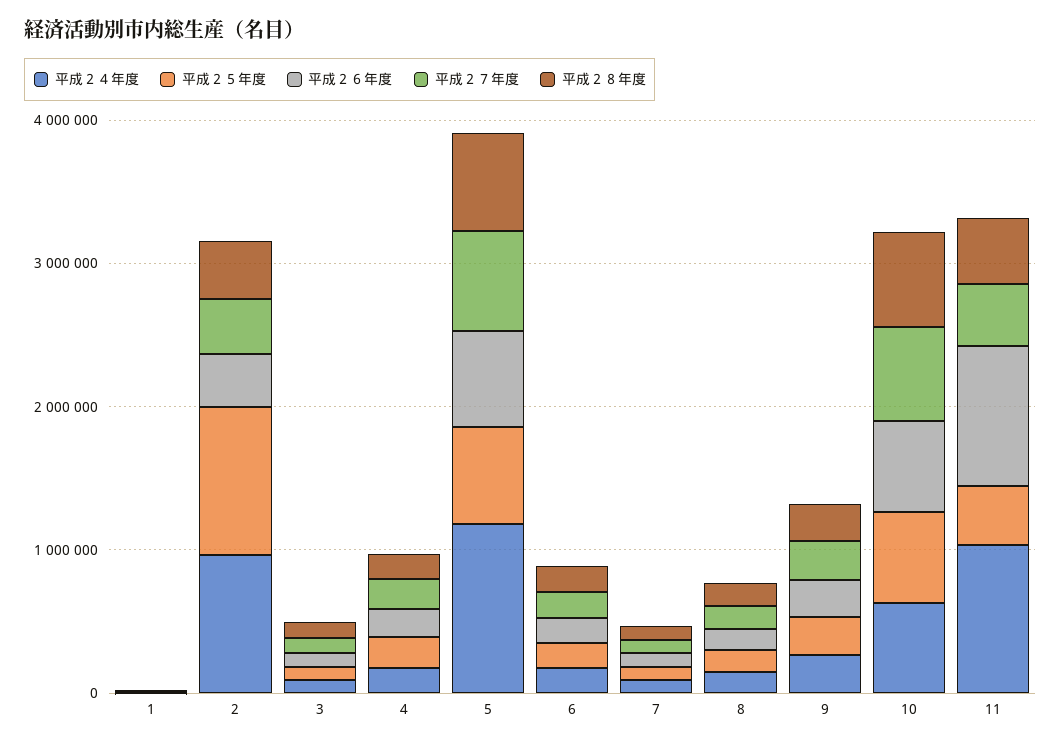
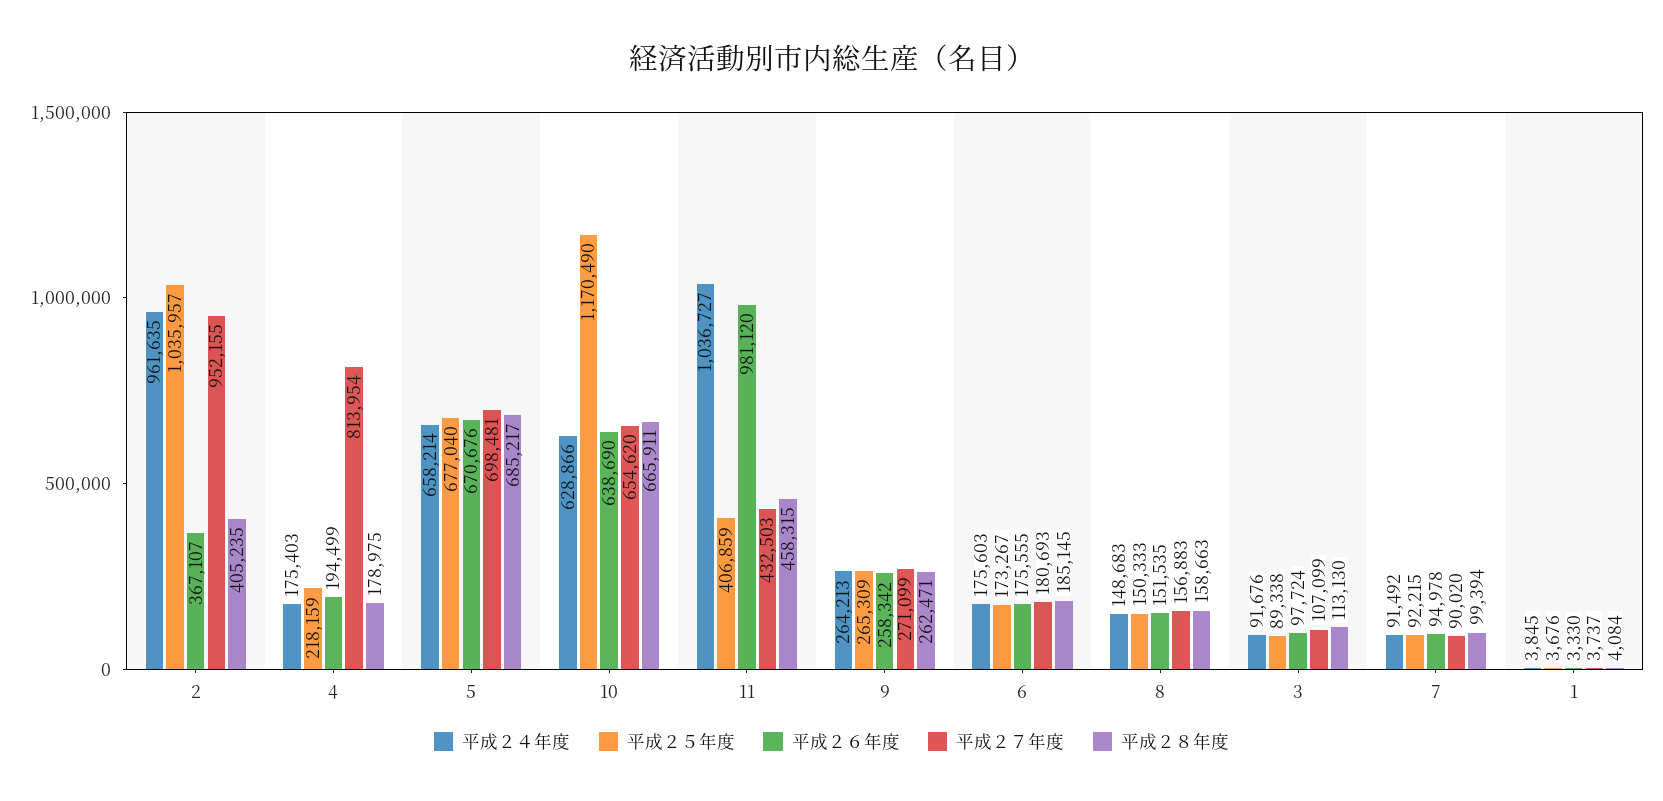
  {
    "平成２４年度": {
      "1": 3845,
      "2": 961635,
      "3": 91676,
      "4": 175403,
-     "5": 1200000,
+     "5": 658214,
      "6": 175603,
      "7": 91492,
      "8": 148683,
      "9": 264213,
      "10": 628866,
      "11": 1036727
    },
    "平成２５年度": {
      "1": 3676,
      "2": 1035957,
      "3": 89338,
      "4": 218159,
      "5": 677040,
      "6": 173267,
      "7": 92215,
      "8": 150333,
      "9": 265309,
-     "10": 600000,
+     "10": 1170490,
      "11": 406859
    },
    "平成２６年度": {
      "1": 3330,
      "2": 367107,
      "3": 97724,
      "4": 194499,
      "5": 670676,
      "6": 175555,
      "7": 94978,
      "8": 151535,
      "9": 258342,
      "10": 638690,
      "11": 981120
    },
    "平成２７年度": {
      "1": 3737,
-     "2": 400000,
+     "2": 952155,
      "3": 107099,
-     "4": 200000,
+     "4": 813954,
      "5": 698481,
      "6": 180693,
      "7": 90020,
      "8": 156883,
      "9": 271099,
      "10": 654620,
      "11": 432503
    },
    "平成２８年度": {
      "1": 4084,
      "2": 405235,
      "3": 113130,
      "4": 178975,
      "5": 685217,
      "6": 185145,
      "7": 99394,
      "8": 158663,
      "9": 262471,
      "10": 665911,
      "11": 458315
    }
  }

